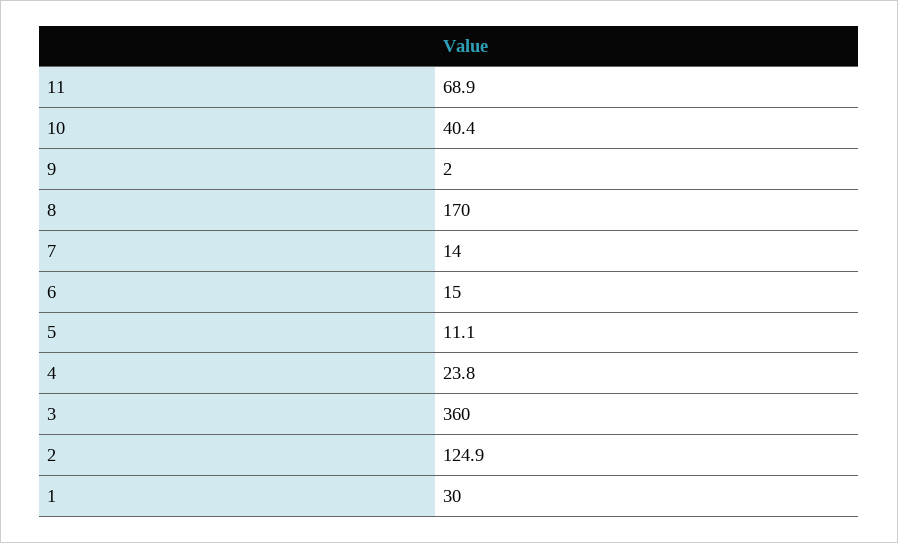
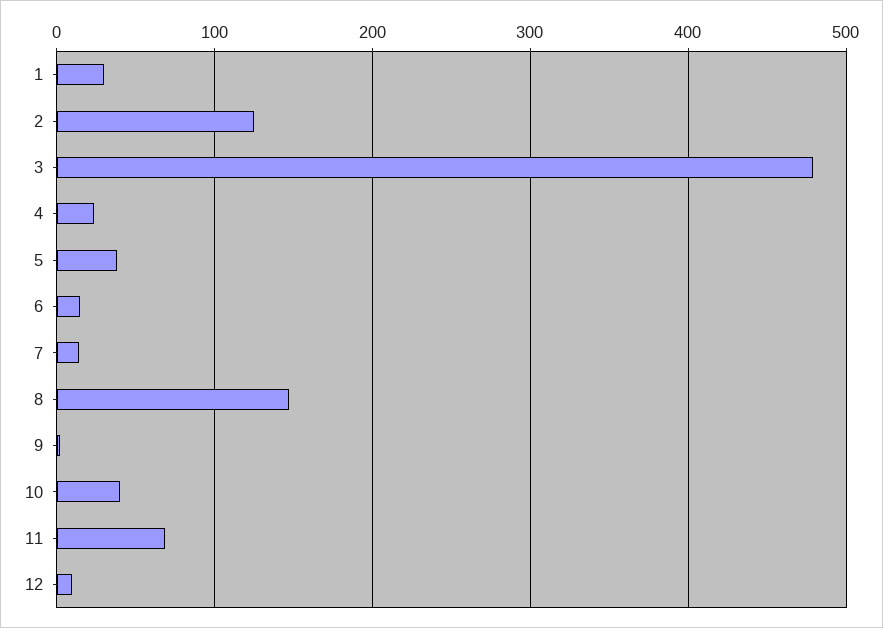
  {
    "11": 68.9,
    "10": 40.4,
    "9": 2,
-   "8": 170,
+   "8": 150,
    "7": 14,
    "6": 15,
-   "5": 11.1,
+   "5": 40,
    "4": 23.8,
-   "3": 360,
+   "3": 480,
    "2": 124.9,
-   "1": 30
+   "1": 30,
+   "12": 10
  }

